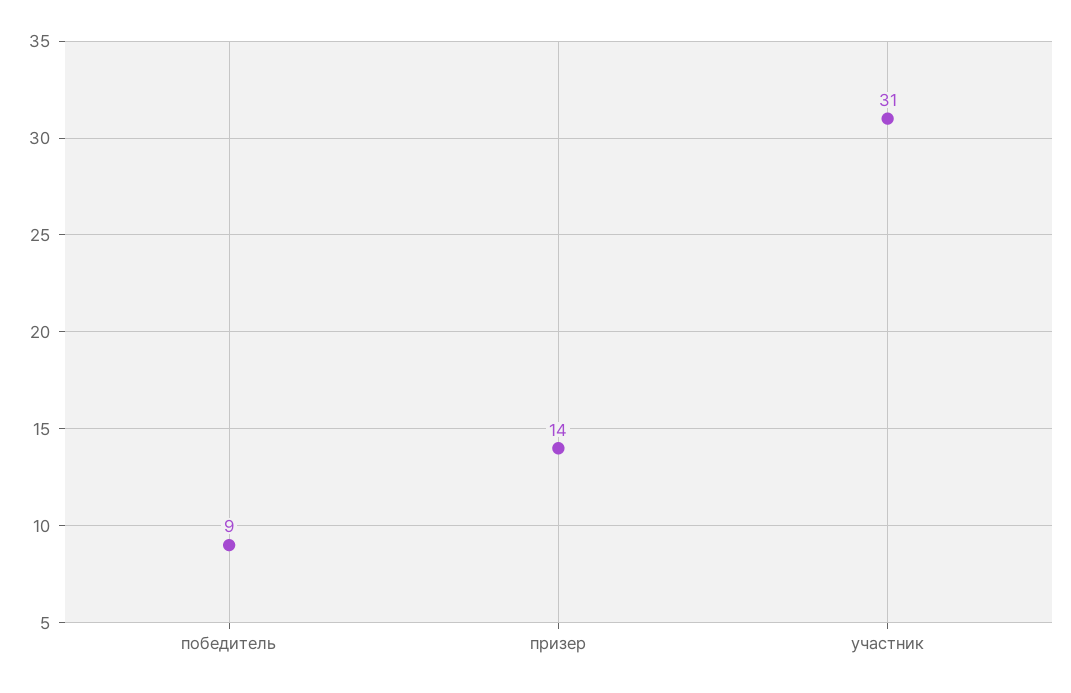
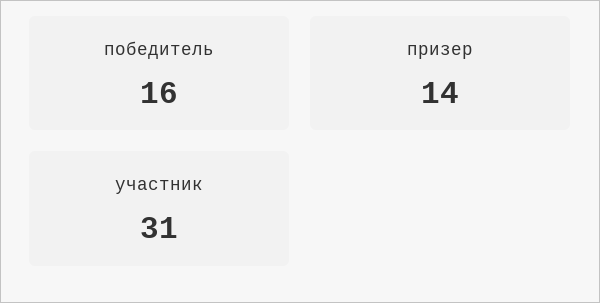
  {
-   "победитель": 9,
+   "победитель": 16,
    "призер": 14,
    "участник": 31
  }

